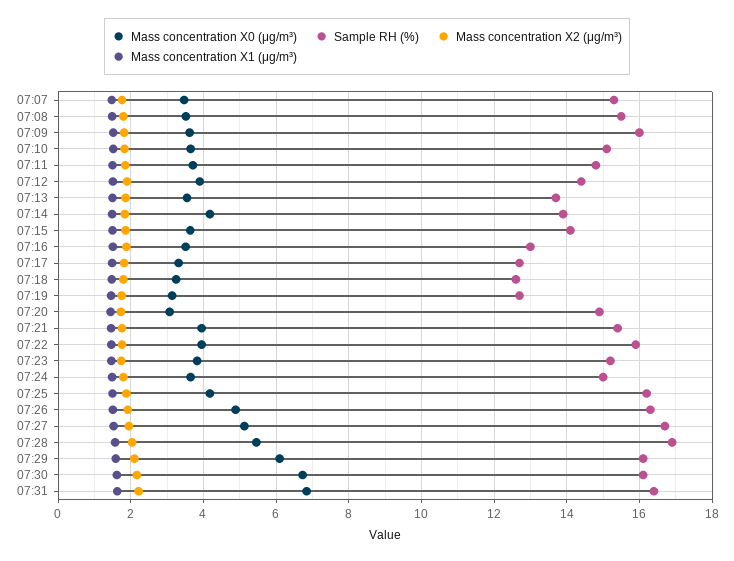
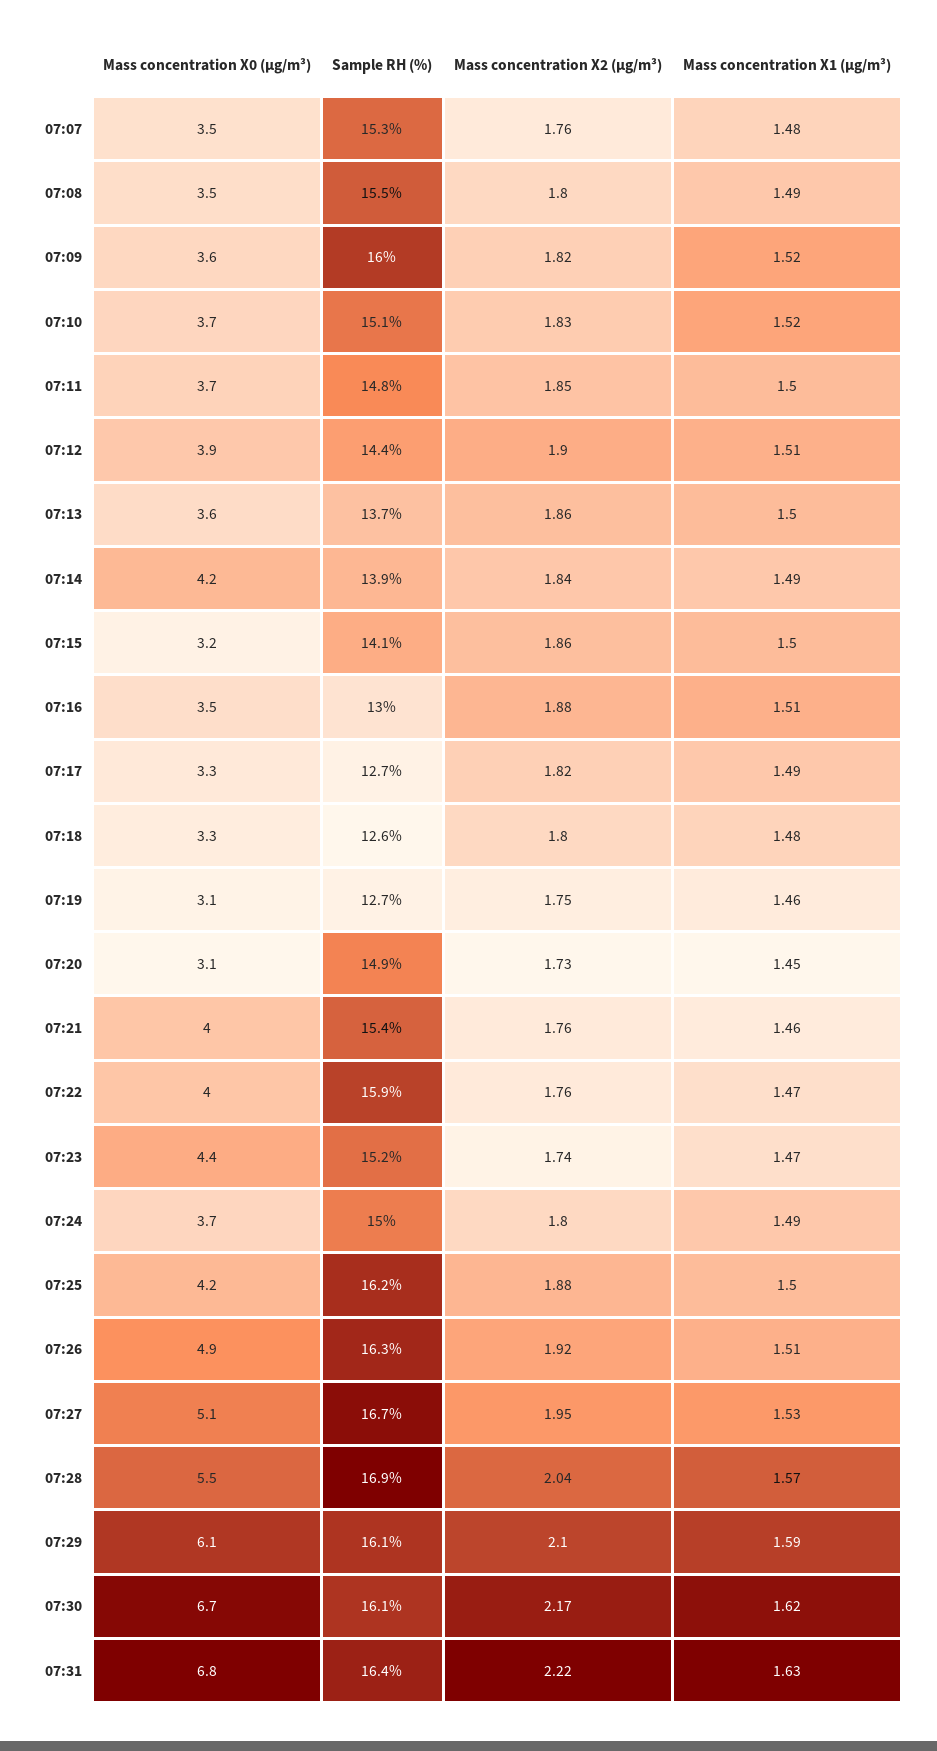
  {
    "Mass concentration X0 (μg/m³)": {
      "07:07": 3.5,
      "07:08": 3.5,
      "07:09": 3.6,
      "07:10": 3.7,
      "07:11": 3.7,
      "07:12": 3.9,
      "07:13": 3.6,
      "07:14": 4.2,
-     "07:15": 3.6,
+     "07:15": 3.2,
      "07:16": 3.5,
      "07:17": 3.3,
      "07:18": 3.3,
      "07:19": 3.1,
      "07:20": 3.1,
      "07:21": 4,
      "07:22": 4,
-     "07:23": 3.8,
+     "07:23": 4.4,
      "07:24": 3.7,
      "07:25": 4.2,
      "07:26": 4.9,
      "07:27": 5.1,
      "07:28": 5.5,
      "07:29": 6.1,
      "07:30": 6.7,
      "07:31": 6.8
    },
    "Sample RH (%)": {
      "07:07": 15.3,
      "07:08": 15.5,
      "07:09": 16,
      "07:10": 15.1,
      "07:11": 14.8,
      "07:12": 14.4,
      "07:13": 13.7,
      "07:14": 13.9,
      "07:15": 14.1,
      "07:16": 13,
      "07:17": 12.7,
      "07:18": 12.6,
      "07:19": 12.7,
      "07:20": 14.9,
      "07:21": 15.4,
      "07:22": 15.9,
      "07:23": 15.2,
      "07:24": 15,
      "07:25": 16.2,
      "07:26": 16.3,
      "07:27": 16.7,
      "07:28": 16.9,
      "07:29": 16.1,
      "07:30": 16.1,
      "07:31": 16.4
    },
    "Mass concentration X2 (μg/m³)": {
      "07:07": 1.76,
      "07:08": 1.8,
      "07:09": 1.82,
      "07:10": 1.83,
      "07:11": 1.85,
      "07:12": 1.9,
      "07:13": 1.86,
      "07:14": 1.84,
      "07:15": 1.86,
      "07:16": 1.88,
      "07:17": 1.82,
      "07:18": 1.8,
      "07:19": 1.75,
      "07:20": 1.73,
      "07:21": 1.76,
      "07:22": 1.76,
      "07:23": 1.74,
      "07:24": 1.8,
      "07:25": 1.88,
      "07:26": 1.92,
      "07:27": 1.95,
      "07:28": 2.04,
      "07:29": 2.1,
      "07:30": 2.17,
      "07:31": 2.22
    },
    "Mass concentration X1 (μg/m³)": {
      "07:07": 1.48,
      "07:08": 1.49,
      "07:09": 1.52,
      "07:10": 1.52,
      "07:11": 1.5,
      "07:12": 1.51,
      "07:13": 1.5,
      "07:14": 1.49,
      "07:15": 1.5,
      "07:16": 1.51,
      "07:17": 1.49,
      "07:18": 1.48,
      "07:19": 1.46,
      "07:20": 1.45,
      "07:21": 1.46,
      "07:22": 1.47,
      "07:23": 1.47,
      "07:24": 1.49,
      "07:25": 1.5,
      "07:26": 1.51,
      "07:27": 1.53,
      "07:28": 1.57,
      "07:29": 1.59,
      "07:30": 1.62,
      "07:31": 1.63
    }
  }

